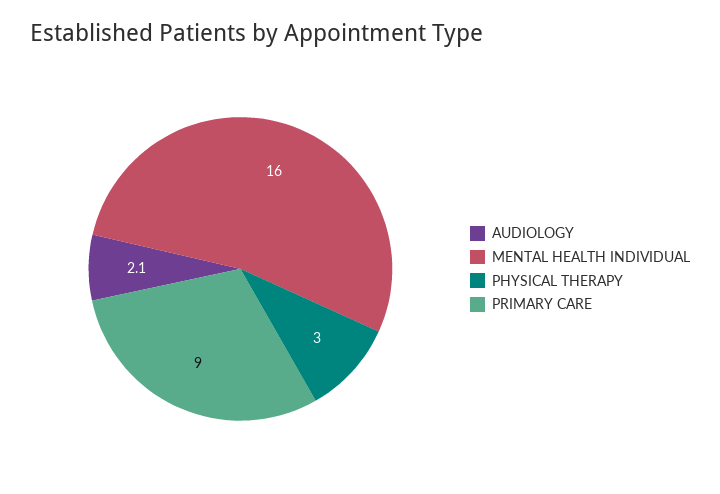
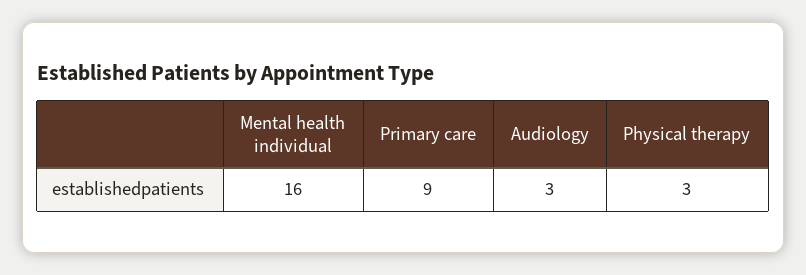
  {
-   "AUDIOLOGY": 2.1,
+   "AUDIOLOGY": 3,
    "MENTAL HEALTH INDIVIDUAL": 16,
    "PHYSICAL THERAPY": 3,
    "PRIMARY CARE": 9
  }

